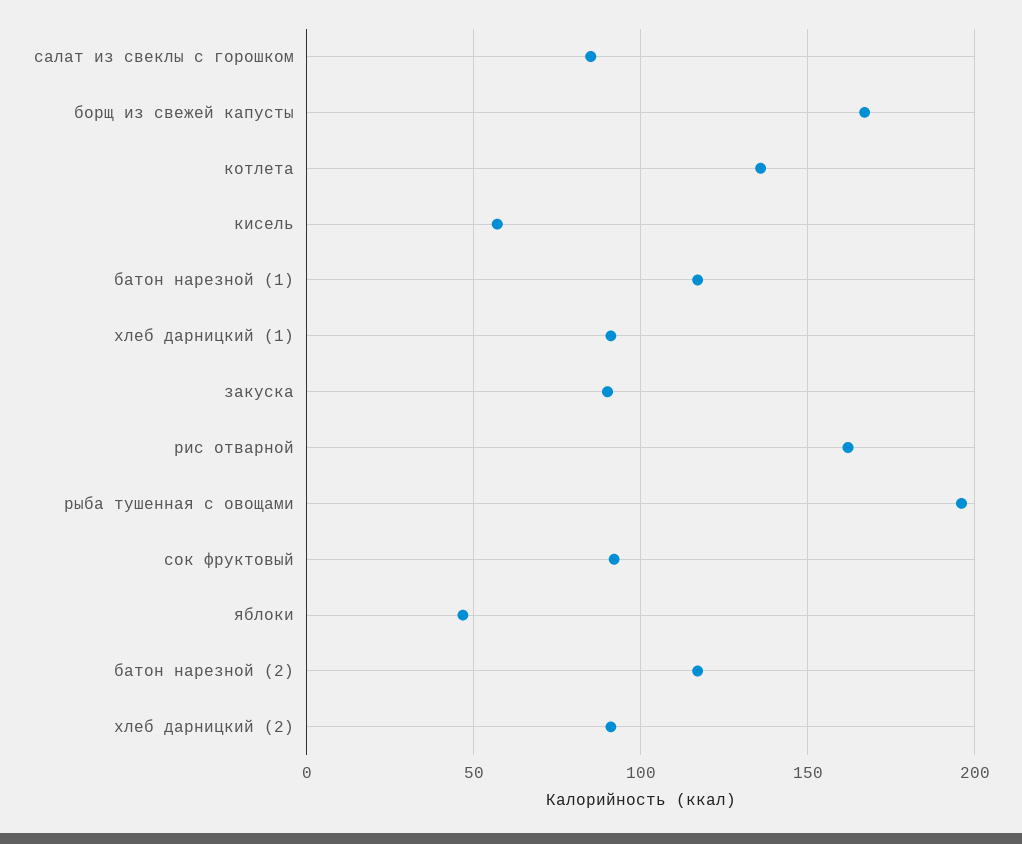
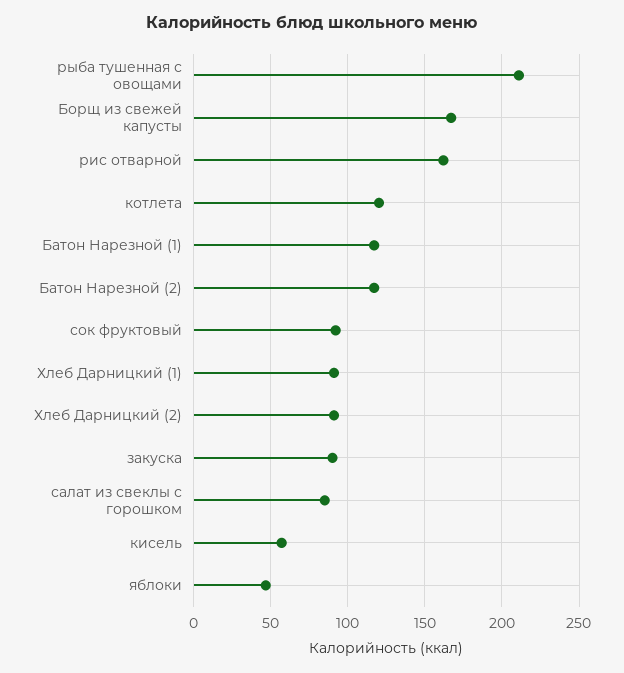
  {
    "салат из свеклы с горошком": 85,
    "борщ из свежей капусты": 165,
-   "котлета": 135,
+   "котлета": 120,
    "кисель": 55,
    "батон нарезной (1)": 115,
    "хлеб дарницкий (1)": 90,
    "закуска": 90,
    "рис отварной": 160,
-   "рыба тушенная с овощами": 195,
+   "рыба тушенная с овощами": 210,
    "сок фруктовый": 90,
    "яблоки": 45,
    "батон нарезной (2)": 115,
    "хлеб дарницкий (2)": 90
  }

